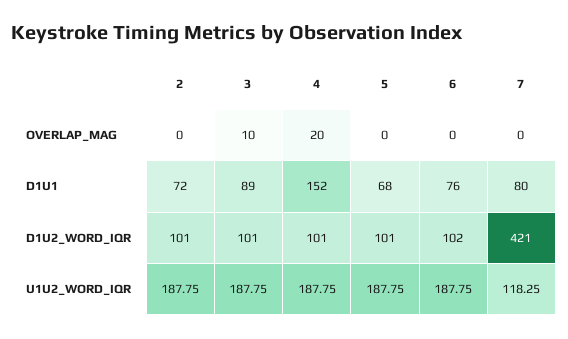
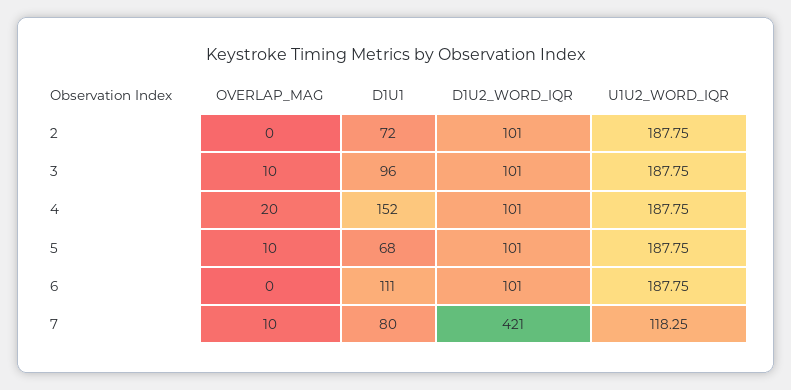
  {
    "2": {
      "OVERLAP_MAG": 0,
      "D1U1": 72,
      "D1U2_WORD_IQR": 101,
      "U1U2_WORD_IQR": 187.75
    },
    "3": {
      "OVERLAP_MAG": 10,
-     "D1U1": 89,
+     "D1U1": 96,
      "D1U2_WORD_IQR": 101,
      "U1U2_WORD_IQR": 187.75
    },
    "4": {
      "OVERLAP_MAG": 20,
      "D1U1": 152,
      "D1U2_WORD_IQR": 101,
      "U1U2_WORD_IQR": 187.75
    },
    "5": {
-     "OVERLAP_MAG": 0,
+     "OVERLAP_MAG": 10,
      "D1U1": 68,
      "D1U2_WORD_IQR": 101,
      "U1U2_WORD_IQR": 187.75
    },
    "6": {
      "OVERLAP_MAG": 0,
-     "D1U1": 76,
+     "D1U1": 111,
-     "D1U2_WORD_IQR": 102,
+     "D1U2_WORD_IQR": 101,
      "U1U2_WORD_IQR": 187.75
    },
    "7": {
-     "OVERLAP_MAG": 0,
+     "OVERLAP_MAG": 10,
      "D1U1": 80,
      "D1U2_WORD_IQR": 421,
      "U1U2_WORD_IQR": 118.25
    }
  }

